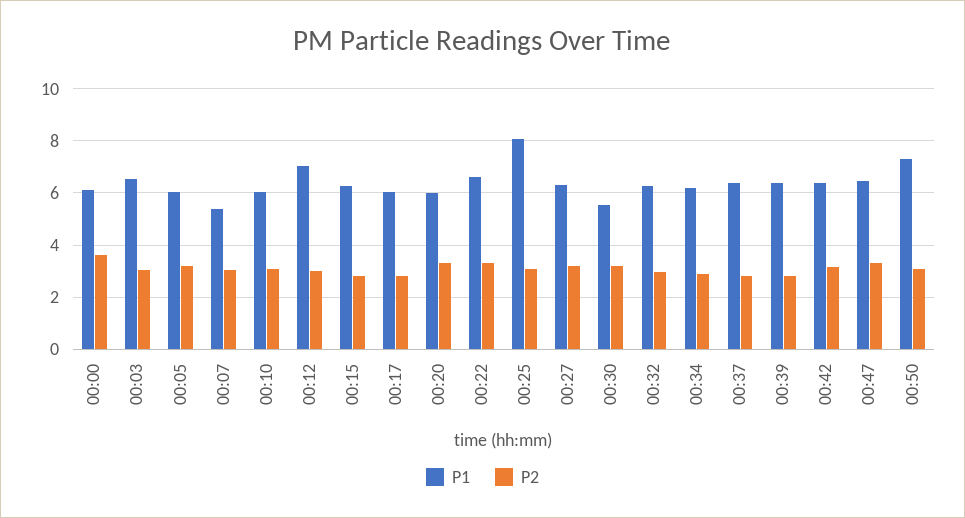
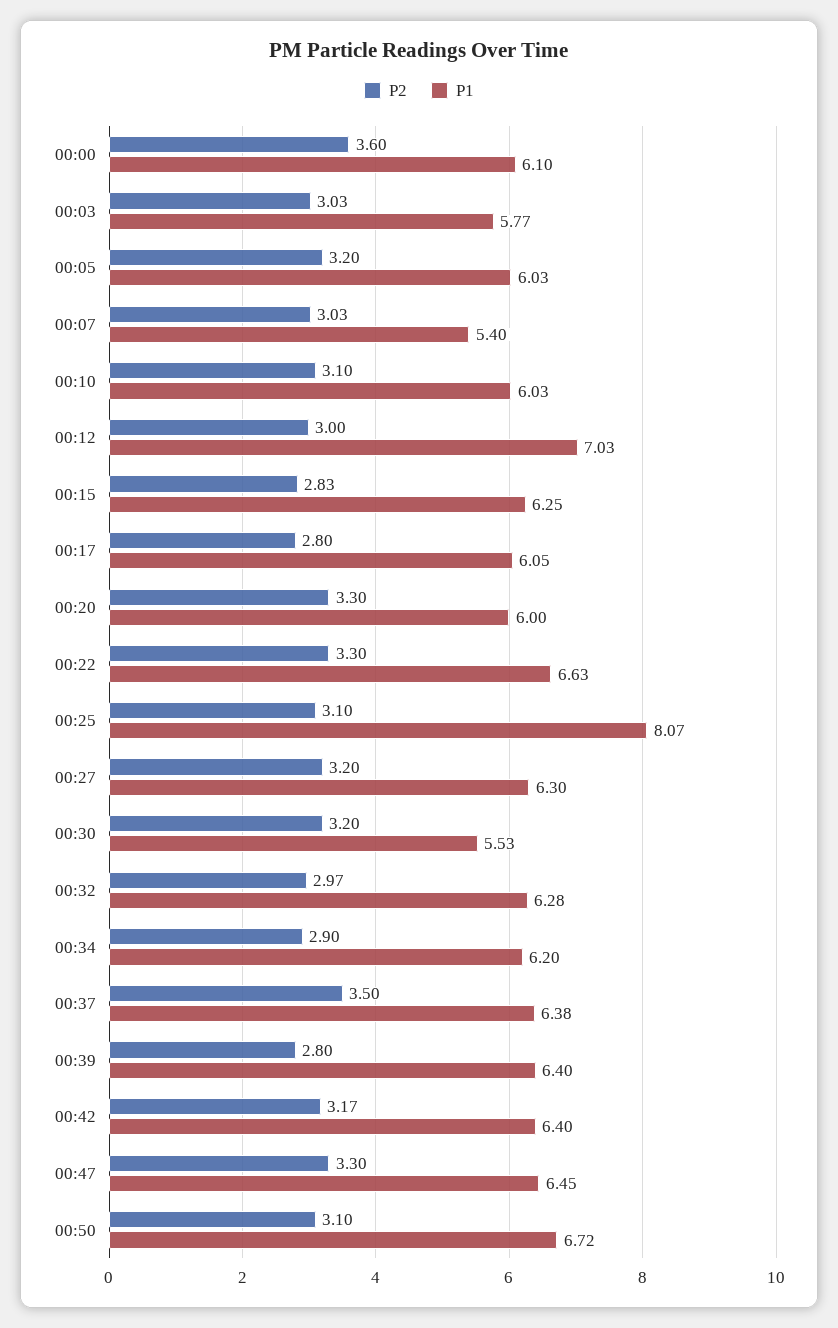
  {
    "P1": {
      "00:00": 6.1,
-     "00:03": 6.5,
+     "00:03": 5.77,
      "00:05": 6.03,
      "00:07": 5.4,
      "00:10": 6.03,
      "00:12": 7.03,
      "00:15": 6.25,
      "00:17": 6.05,
      "00:20": 6,
      "00:22": 6.63,
      "00:25": 8.07,
      "00:27": 6.3,
      "00:30": 5.53,
      "00:32": 6.28,
      "00:34": 6.2,
      "00:37": 6.38,
      "00:39": 6.4,
      "00:42": 6.4,
      "00:47": 6.45,
-     "00:50": 7.25
+     "00:50": 6.72
    },
    "P2": {
      "00:00": 3.6,
      "00:03": 3.03,
      "00:05": 3.2,
      "00:07": 3.03,
      "00:10": 3.1,
      "00:12": 3,
      "00:15": 2.83,
      "00:17": 2.8,
      "00:20": 3.3,
      "00:22": 3.3,
      "00:25": 3.1,
      "00:27": 3.2,
      "00:30": 3.2,
      "00:32": 2.97,
      "00:34": 2.9,
-     "00:37": 2.75,
+     "00:37": 3.5,
      "00:39": 2.8,
      "00:42": 3.17,
      "00:47": 3.3,
      "00:50": 3.1
    }
  }

